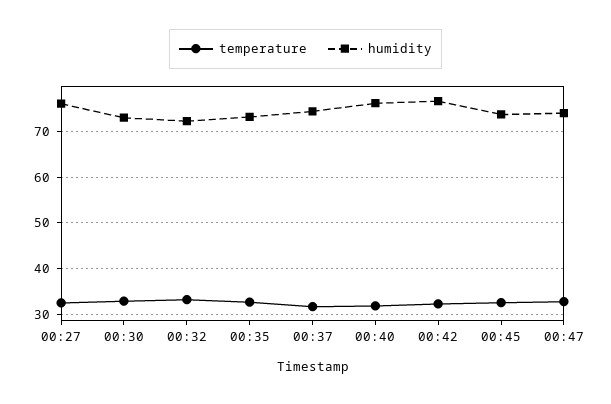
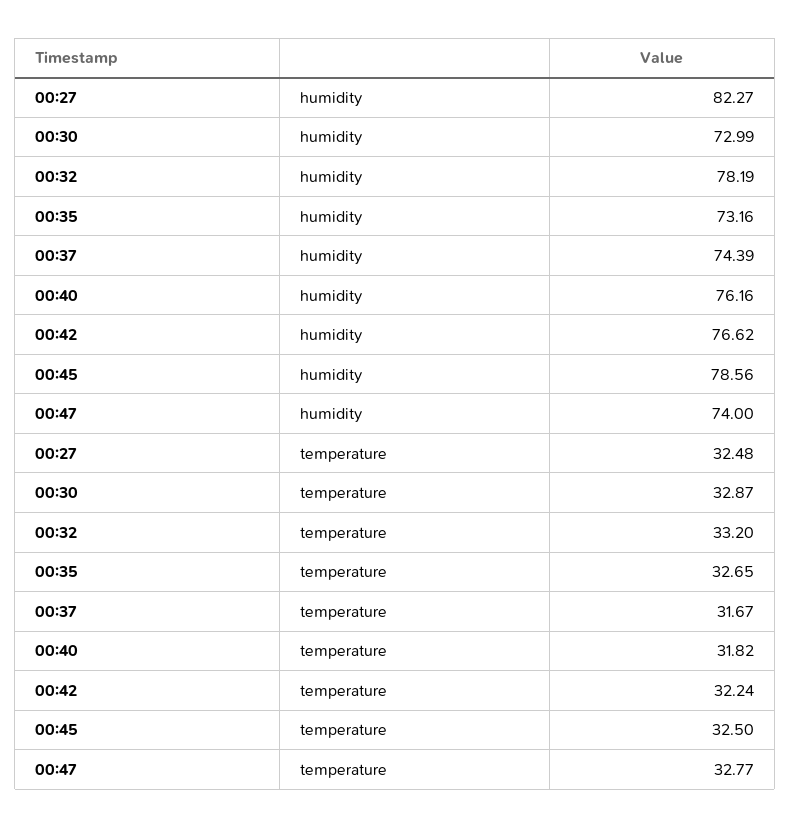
  {
    "temperature": {
      "00:27": 32.48,
      "00:30": 32.87,
      "00:32": 33.2,
      "00:35": 32.65,
      "00:37": 31.67,
      "00:40": 31.82,
      "00:42": 32.24,
      "00:45": 32.5,
      "00:47": 32.77
    },
    "humidity": {
-     "00:27": 76,
+     "00:27": 82.27,
      "00:30": 72.99,
-     "00:32": 72,
+     "00:32": 78.19,
      "00:35": 73.16,
      "00:37": 74.39,
      "00:40": 76.16,
      "00:42": 76.62,
-     "00:45": 74,
+     "00:45": 78.56,
      "00:47": 74
    }
  }

